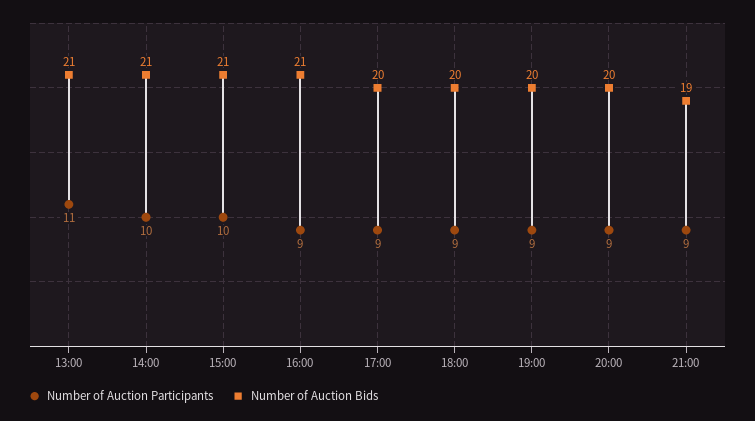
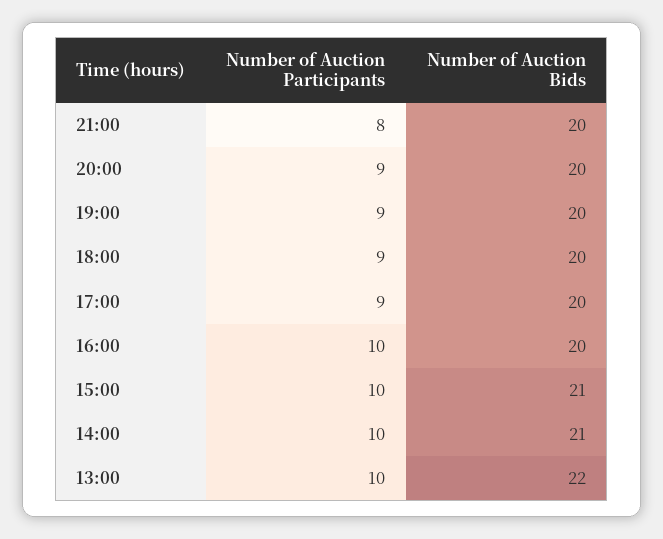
  {
    "Number of Auction Participants": {
-     "13:00": 11,
+     "13:00": 10,
      "14:00": 10,
      "15:00": 10,
-     "16:00": 9,
+     "16:00": 10,
      "17:00": 9,
      "18:00": 9,
      "19:00": 9,
      "20:00": 9,
-     "21:00": 9
+     "21:00": 8
    },
    "Number of Auction Bids": {
-     "13:00": 21,
+     "13:00": 22,
      "14:00": 21,
      "15:00": 21,
-     "16:00": 21,
+     "16:00": 20,
      "17:00": 20,
      "18:00": 20,
      "19:00": 20,
      "20:00": 20,
-     "21:00": 19
+     "21:00": 20
    }
  }

